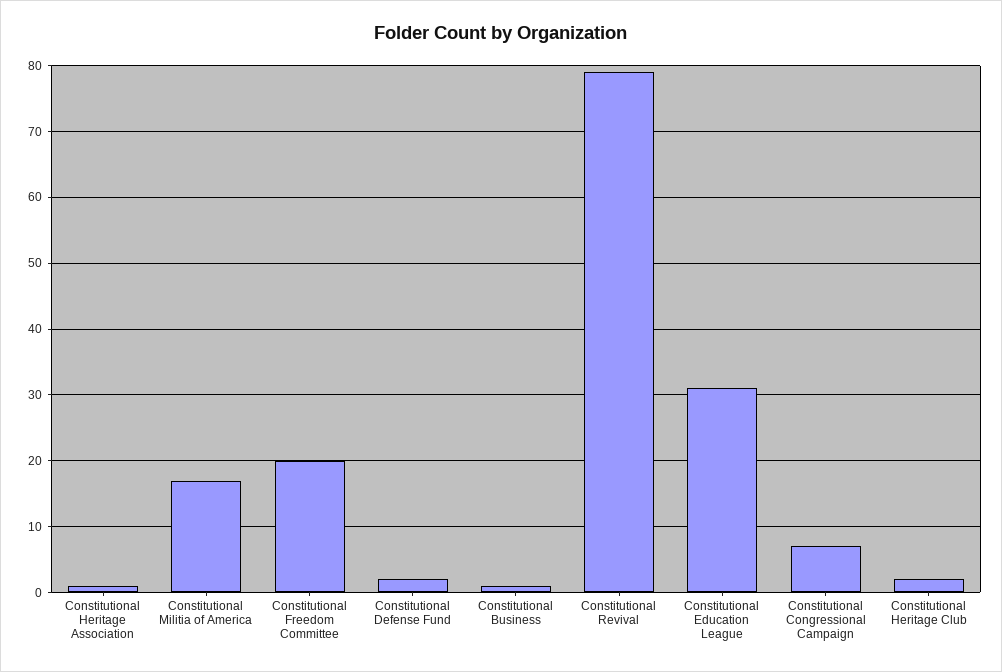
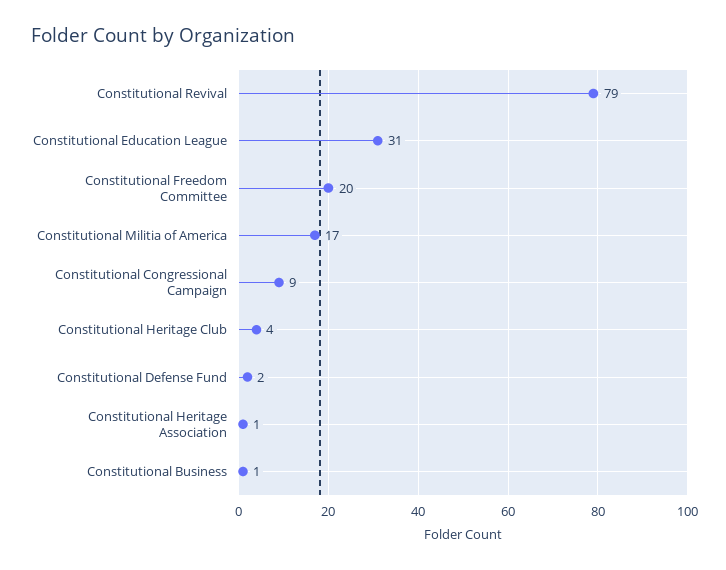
  {
    "Constitutional Heritage Association": 1,
    "Constitutional Militia of America": 17,
    "Constitutional Freedom Committee": 20,
    "Constitutional Defense Fund": 2,
    "Constitutional Business": 1,
    "Constitutional Revival": 79,
    "Constitutional Education League": 31,
-   "Constitutional Congressional Campaign": 7,
+   "Constitutional Congressional Campaign": 9,
-   "Constitutional Heritage Club": 2
+   "Constitutional Heritage Club": 4
  }

